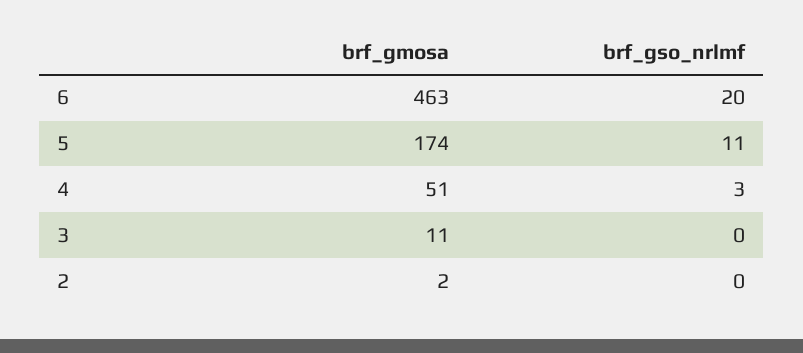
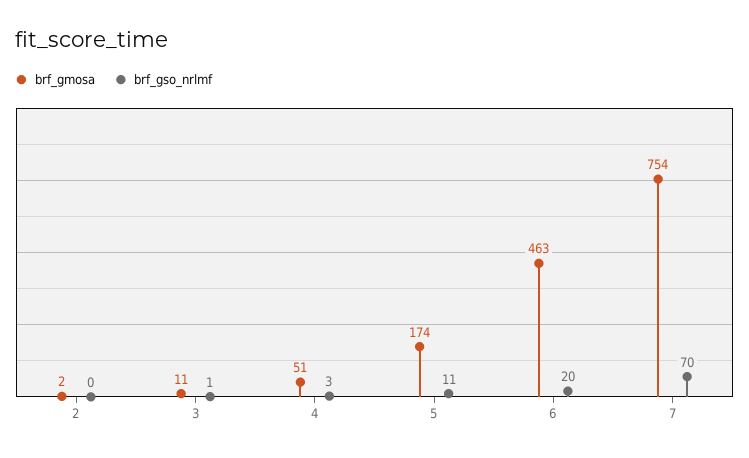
  {
    "brf_gmosa": {
      "6": 463,
      "5": 174,
      "4": 51,
      "3": 11,
-     "2": 2
+     "2": 2,
+     "7": 754
    },
    "brf_gso_nrlmf": {
      "6": 20,
      "5": 11,
      "4": 3,
-     "3": 0,
+     "3": 1,
-     "2": 0
+     "2": 0,
+     "7": 70
    }
  }

